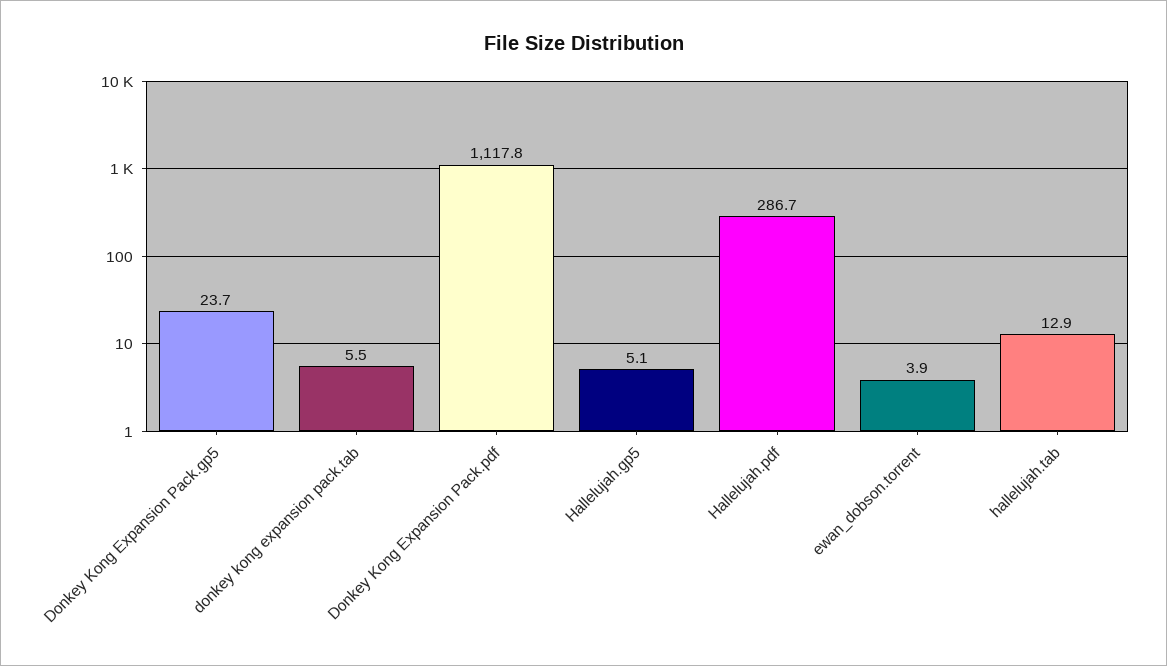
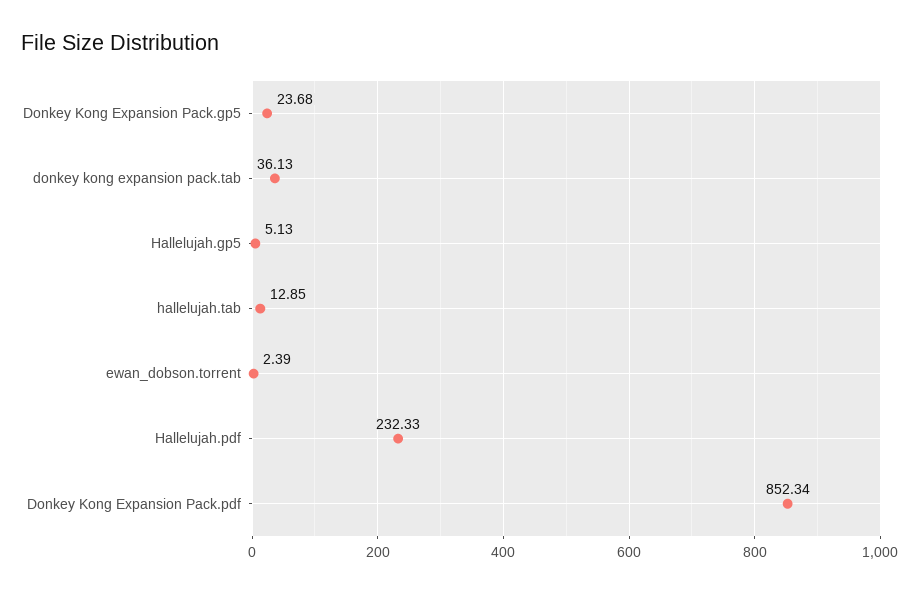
  {
    "Donkey Kong Expansion Pack.gp5": 23.68,
-   "donkey kong expansion pack.tab": 5.5,
+   "donkey kong expansion pack.tab": 36.13,
-   "Donkey Kong Expansion Pack.pdf": 1117.8,
+   "Donkey Kong Expansion Pack.pdf": 852.34,
    "Hallelujah.gp5": 5.13,
-   "Hallelujah.pdf": 286.7,
+   "Hallelujah.pdf": 232.33,
-   "ewan_dobson.torrent": 3.9,
+   "ewan_dobson.torrent": 2.39,
    "hallelujah.tab": 12.85
  }

